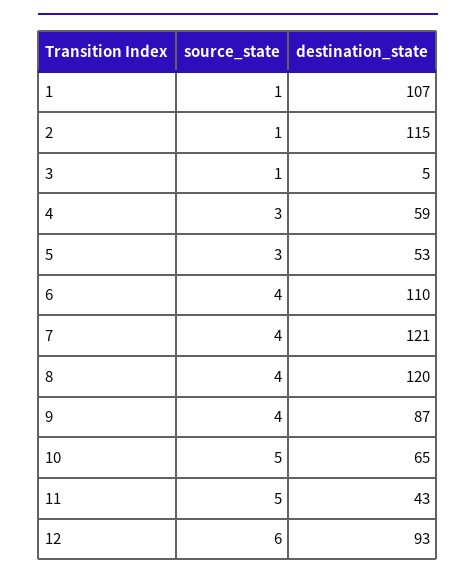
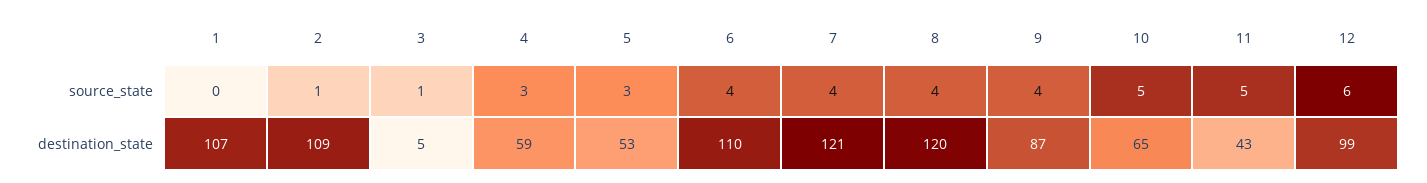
  {
    "source_state": {
-     "1": 1,
+     "1": 0,
      "2": 1,
      "3": 1,
      "4": 3,
      "5": 3,
      "6": 4,
      "7": 4,
      "8": 4,
      "9": 4,
      "10": 5,
      "11": 5,
      "12": 6
    },
    "destination_state": {
      "1": 107,
-     "2": 115,
+     "2": 109,
      "3": 5,
      "4": 59,
      "5": 53,
      "6": 110,
      "7": 121,
      "8": 120,
      "9": 87,
      "10": 65,
      "11": 43,
-     "12": 93
+     "12": 99
    }
  }

